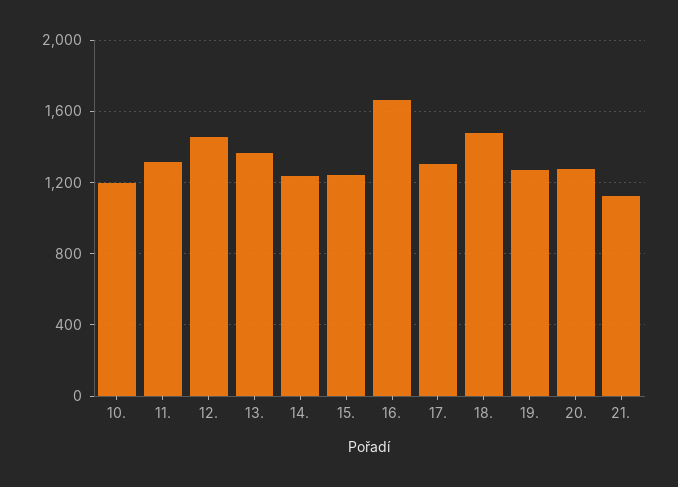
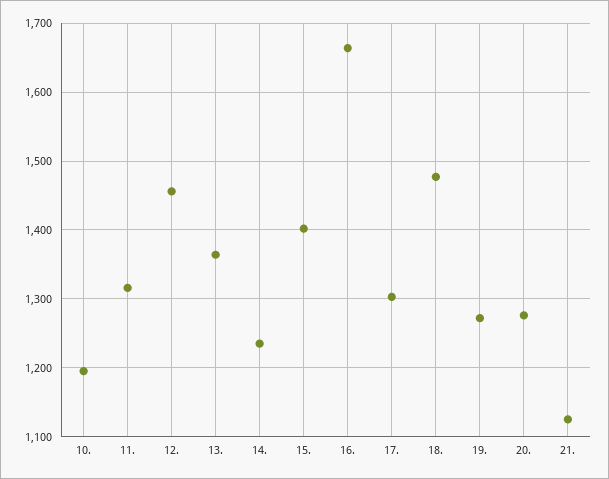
  {
    "10.": 1200,
    "11.": 1320,
    "12.": 1460,
    "13.": 1360,
    "14.": 1240,
-   "15.": 1250,
+   "15.": 1400,
    "16.": 1660,
    "17.": 1300,
    "18.": 1480,
    "19.": 1270,
    "20.": 1280,
    "21.": 1130
  }

